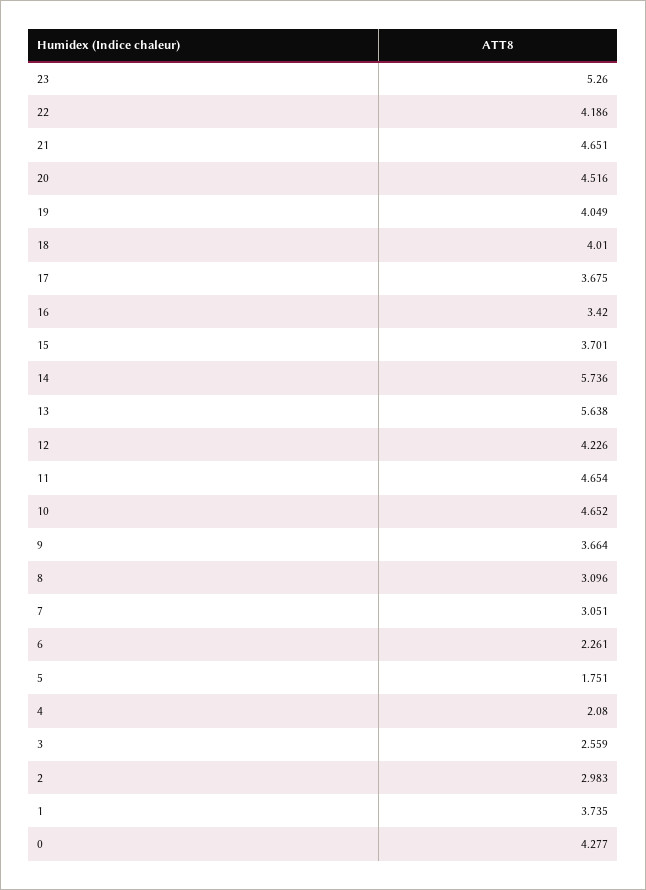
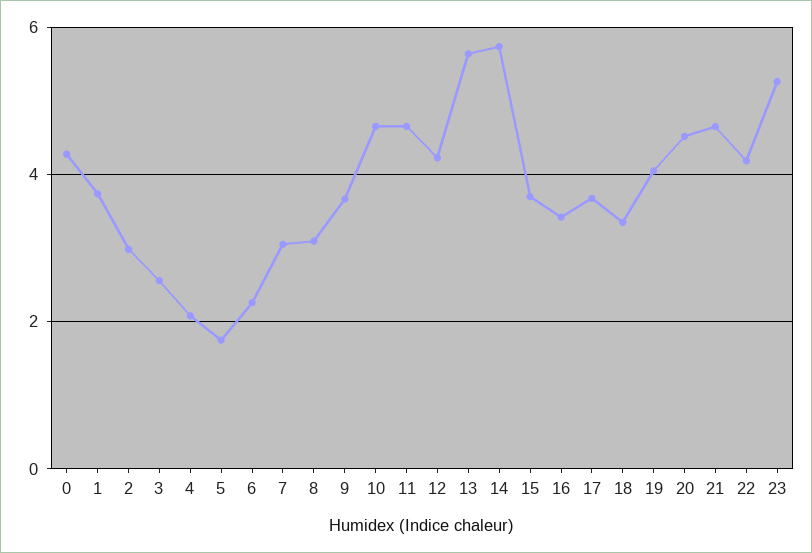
  {
    "23": 5.26,
    "22": 4.186,
    "21": 4.651,
    "20": 4.516,
    "19": 4.049,
-   "18": 4.01,
+   "18": 3.4,
    "17": 3.675,
    "16": 3.42,
    "15": 3.701,
    "14": 5.736,
    "13": 5.638,
    "12": 4.226,
    "11": 4.654,
    "10": 4.652,
    "9": 3.664,
    "8": 3.096,
    "7": 3.051,
    "6": 2.261,
    "5": 1.751,
    "4": 2.08,
    "3": 2.559,
    "2": 2.983,
    "1": 3.735,
    "0": 4.277
  }

